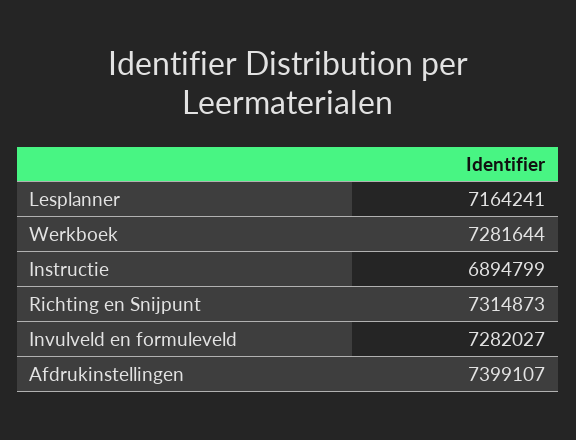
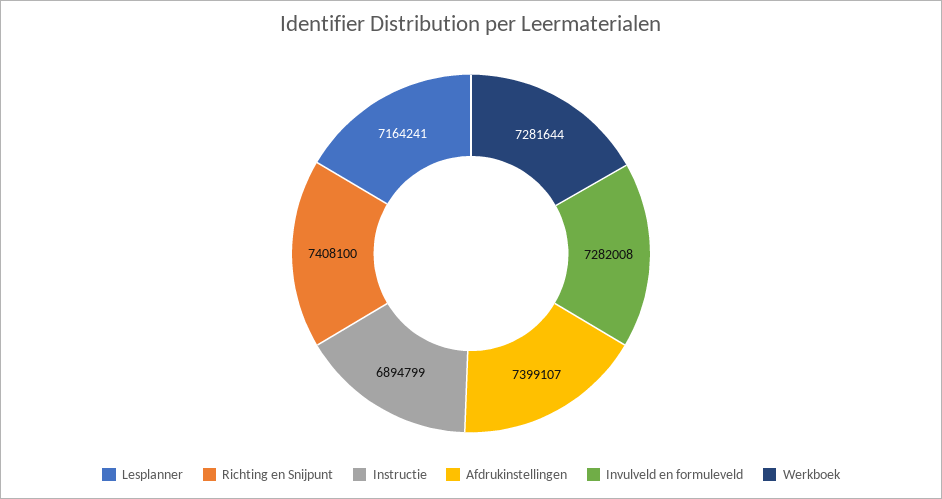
  {
    "Lesplanner": 7164241,
    "Werkboek": 7281644,
    "Instructie": 6894799,
-   "Richting en Snijpunt": 7314873,
+   "Richting en Snijpunt": 7408100,
-   "Invulveld en formuleveld": 7282027,
+   "Invulveld en formuleveld": 7282008,
    "Afdrukinstellingen": 7399107
  }

